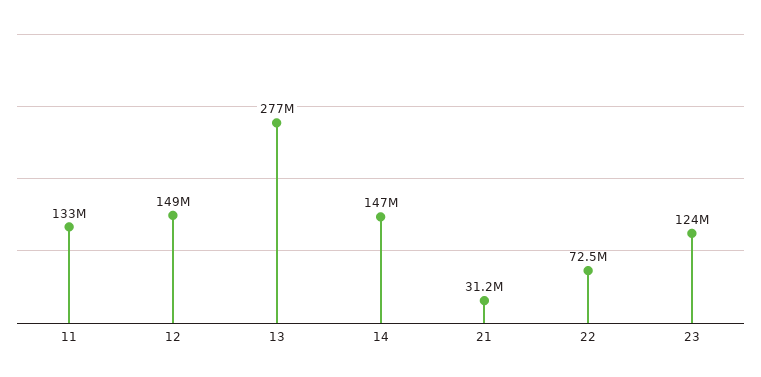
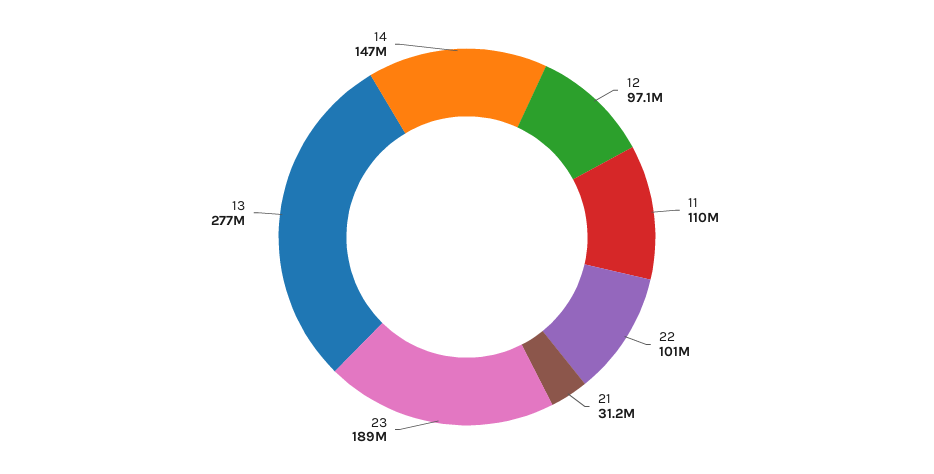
  {
-   "11": 133000000,
+   "11": 110000000,
-   "12": 149000000,
+   "12": 97100000,
    "13": 277000000,
    "14": 147000000,
    "21": 31200000,
-   "22": 72500000,
+   "22": 101000000,
-   "23": 124000000
+   "23": 189000000
  }

